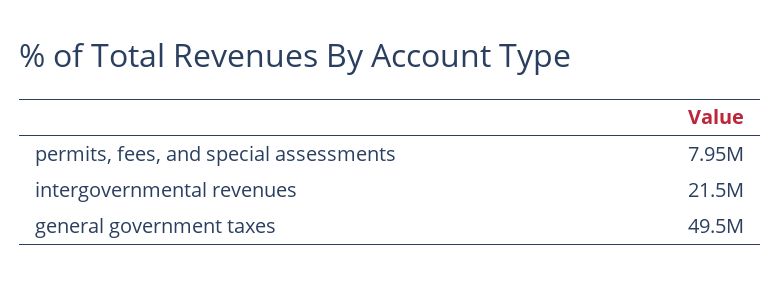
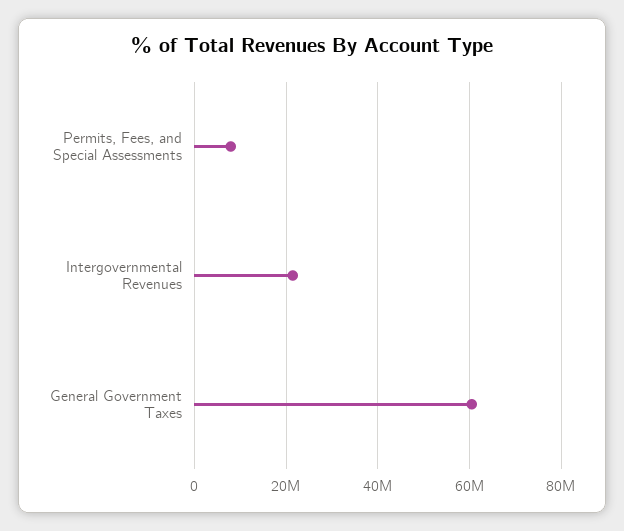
  {
    "permits, fees, and special assessments": 7950000,
    "intergovernmental revenues": 21500000,
-   "general government taxes": 49500000
+   "general government taxes": 60000000
  }

